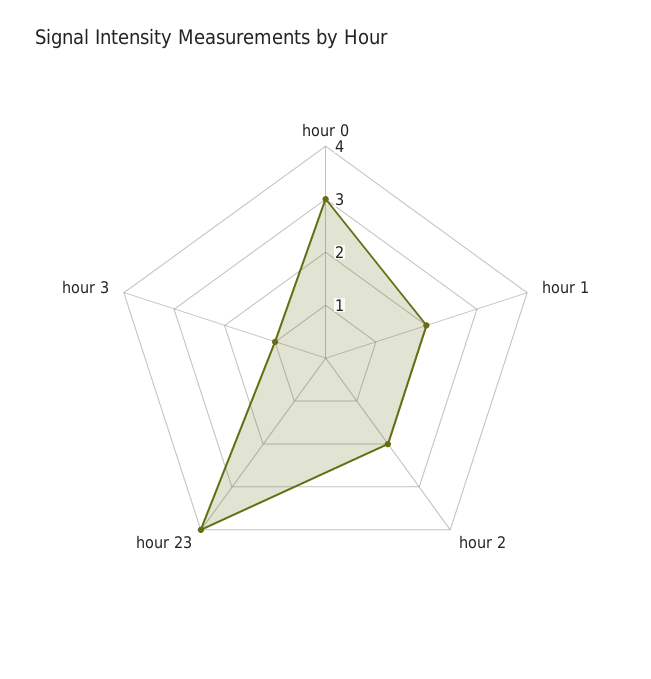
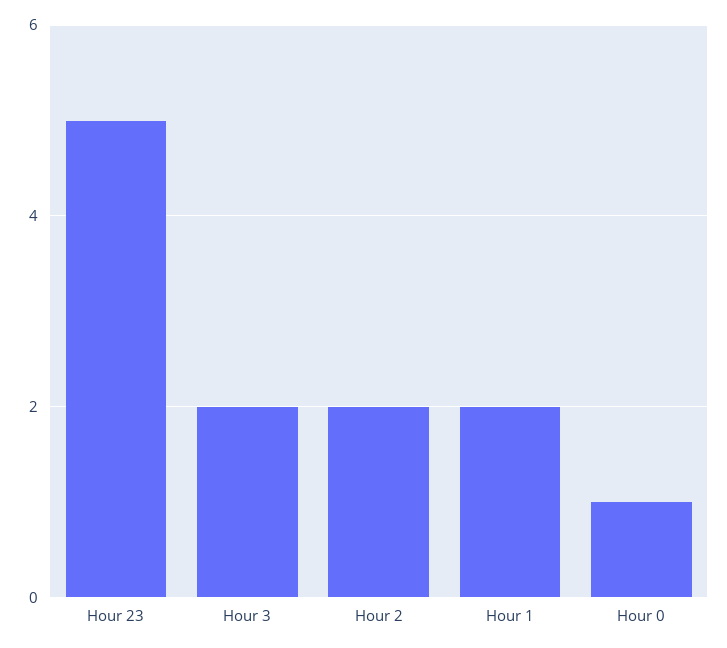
  {
-   "hour 0": 3,
+   "hour 0": 1,
    "hour 1": 2,
    "hour 2": 2,
-   "hour 23": 4,
+   "hour 23": 5,
-   "hour 3": 1
+   "hour 3": 2
  }

